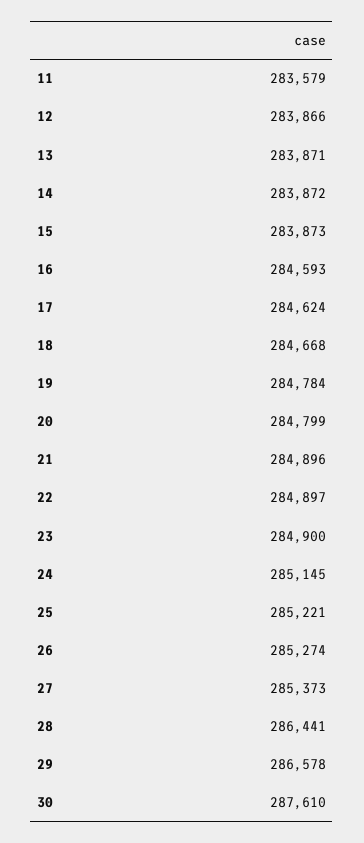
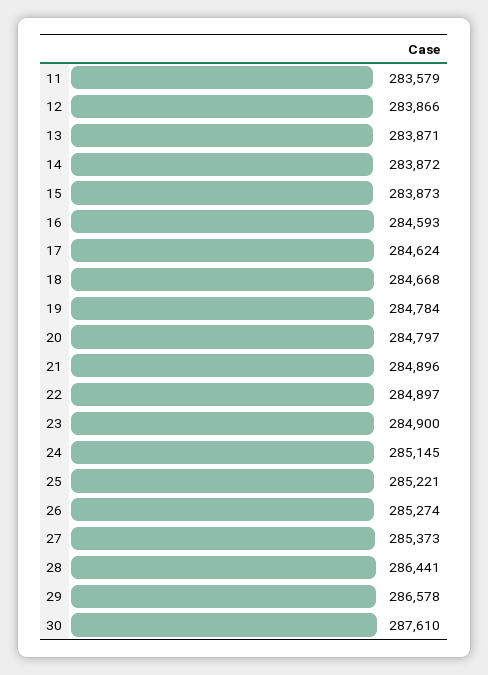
  {
    "11": 283579,
    "12": 283866,
    "13": 283871,
    "14": 283872,
    "15": 283873,
    "16": 284593,
    "17": 284624,
    "18": 284668,
    "19": 284784,
-   "20": 284799,
+   "20": 284797,
    "21": 284896,
    "22": 284897,
    "23": 284900,
    "24": 285145,
    "25": 285221,
    "26": 285274,
    "27": 285373,
    "28": 286441,
    "29": 286578,
    "30": 287610
  }

